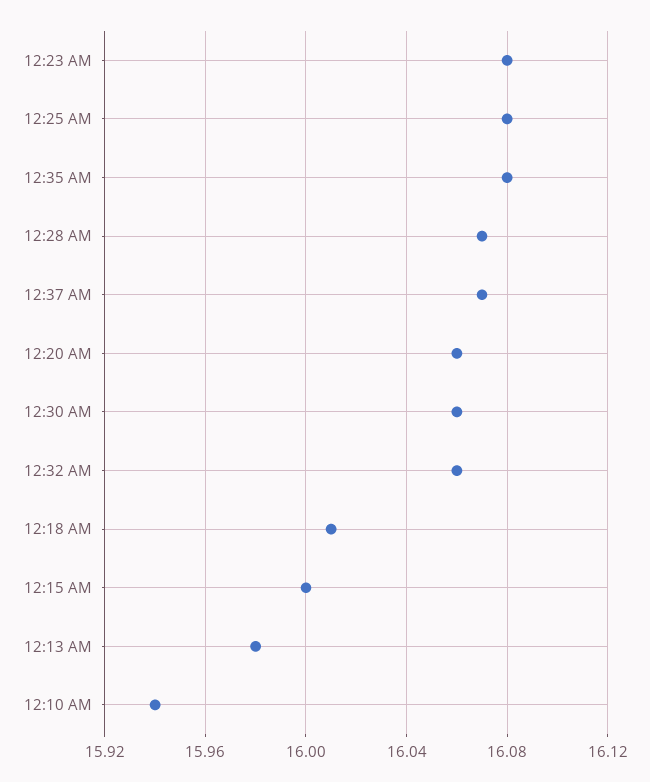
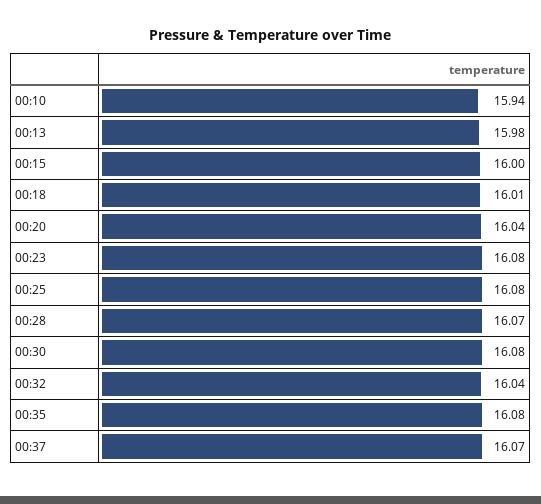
  {
    "12:23 AM": 16.08,
    "12:25 AM": 16.08,
    "12:35 AM": 16.08,
    "12:28 AM": 16.07,
    "12:37 AM": 16.07,
-   "12:20 AM": 16.06,
+   "12:20 AM": 16.04,
-   "12:30 AM": 16.06,
+   "12:30 AM": 16.08,
-   "12:32 AM": 16.06,
+   "12:32 AM": 16.04,
    "12:18 AM": 16.01,
    "12:15 AM": 16,
    "12:13 AM": 15.98,
    "12:10 AM": 15.94
  }

